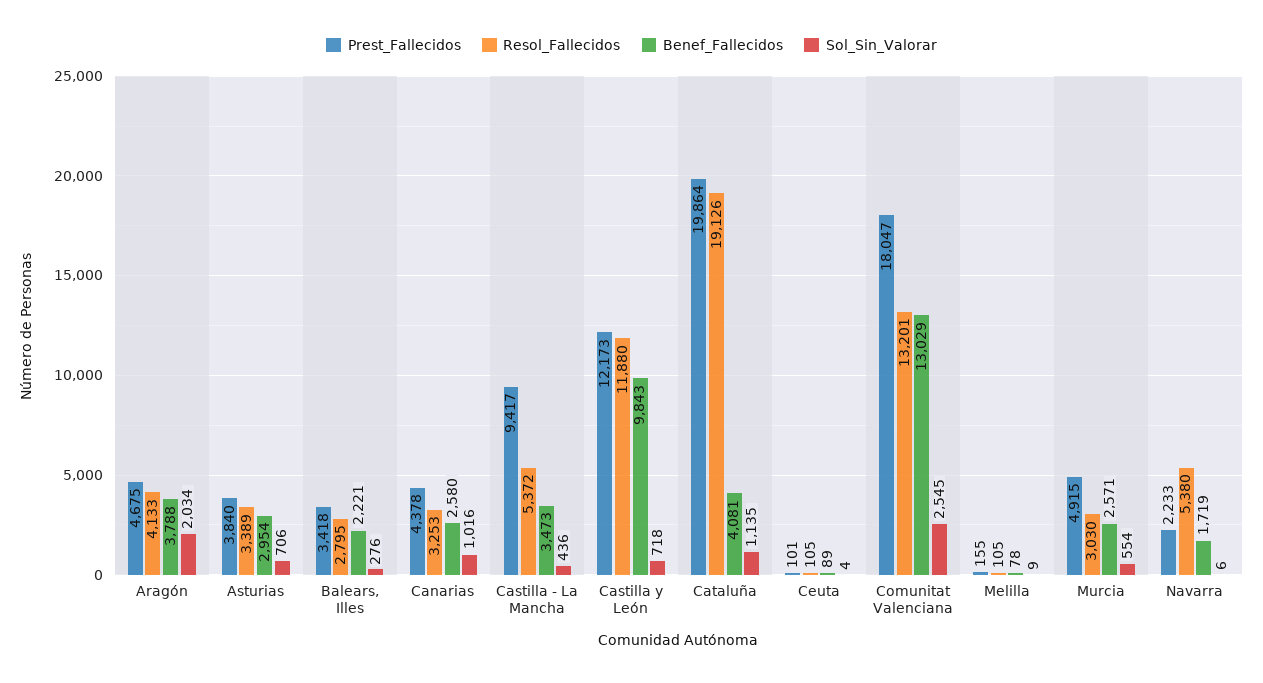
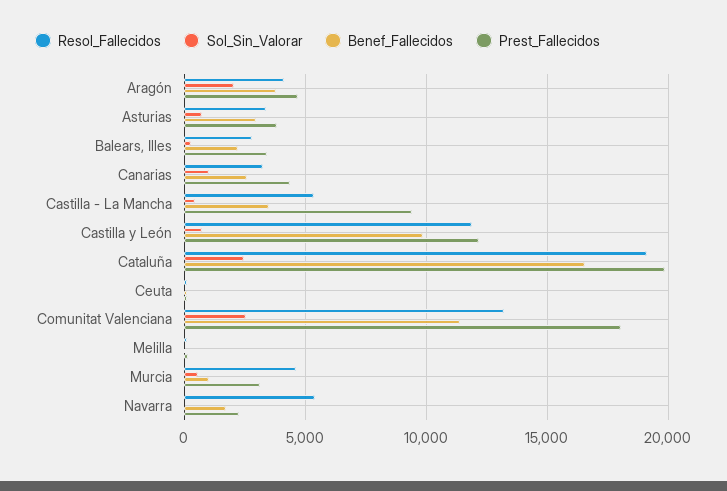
  {
    "Prest_Fallecidos": {
      "Aragón": 4675,
      "Asturias": 3840,
      "Balears, Illes": 3418,
      "Canarias": 4378,
      "Castilla - La Mancha": 9417,
      "Castilla y León": 12173,
      "Cataluña": 19864,
      "Ceuta": 101,
      "Comunitat Valenciana": 18047,
      "Melilla": 155,
-     "Murcia": 4915,
+     "Murcia": 3000,
      "Navarra": 2233
    },
    "Resol_Fallecidos": {
      "Aragón": 4133,
      "Asturias": 3389,
      "Balears, Illes": 2795,
      "Canarias": 3253,
      "Castilla - La Mancha": 5372,
      "Castilla y León": 11880,
      "Cataluña": 19126,
      "Ceuta": 105,
      "Comunitat Valenciana": 13201,
      "Melilla": 105,
-     "Murcia": 3030,
+     "Murcia": 4500,
      "Navarra": 5380
    },
    "Benef_Fallecidos": {
      "Aragón": 3788,
      "Asturias": 2954,
      "Balears, Illes": 2221,
      "Canarias": 2580,
      "Castilla - La Mancha": 3473,
      "Castilla y León": 9843,
-     "Cataluña": 4081,
+     "Cataluña": 16500,
      "Ceuta": 89,
-     "Comunitat Valenciana": 13029,
+     "Comunitat Valenciana": 11500,
      "Melilla": 78,
-     "Murcia": 2571,
+     "Murcia": 1000,
      "Navarra": 1719
    },
    "Sol_Sin_Valorar": {
      "Aragón": 2034,
      "Asturias": 706,
      "Balears, Illes": 276,
      "Canarias": 1016,
      "Castilla - La Mancha": 436,
      "Castilla y León": 718,
-     "Cataluña": 1135,
+     "Cataluña": 2500,
      "Ceuta": 4,
      "Comunitat Valenciana": 2545,
      "Melilla": 9,
      "Murcia": 554,
      "Navarra": 6
    }
  }

